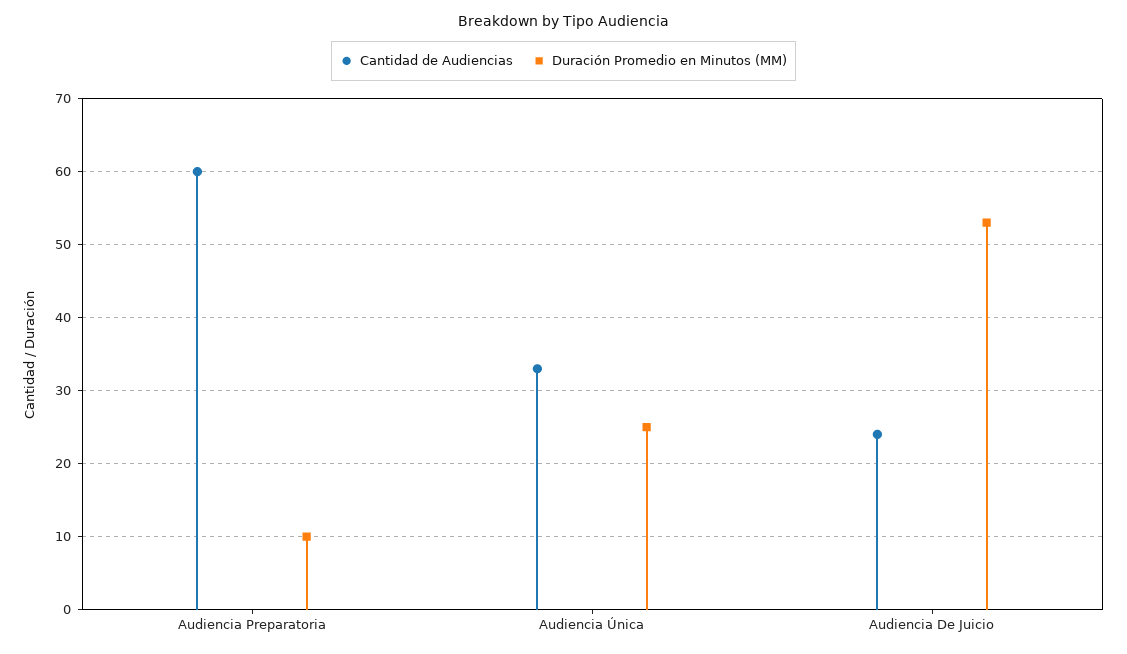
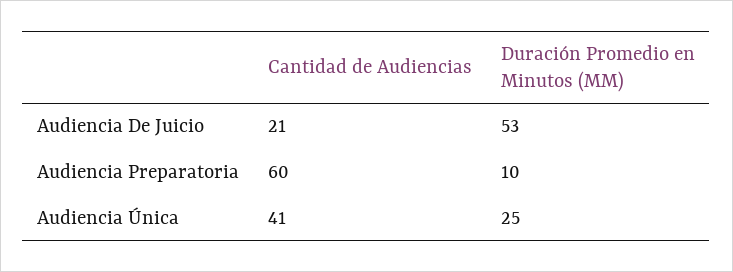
  {
    "Cantidad de Audiencias": {
      "Audiencia Preparatoria": 60,
-     "Audiencia Única": 33,
+     "Audiencia Única": 41,
-     "Audiencia De Juicio": 24
+     "Audiencia De Juicio": 21
    },
    "Duración Promedio en Minutos (MM)": {
      "Audiencia Preparatoria": 10,
      "Audiencia Única": 25,
      "Audiencia De Juicio": 53
    }
  }

